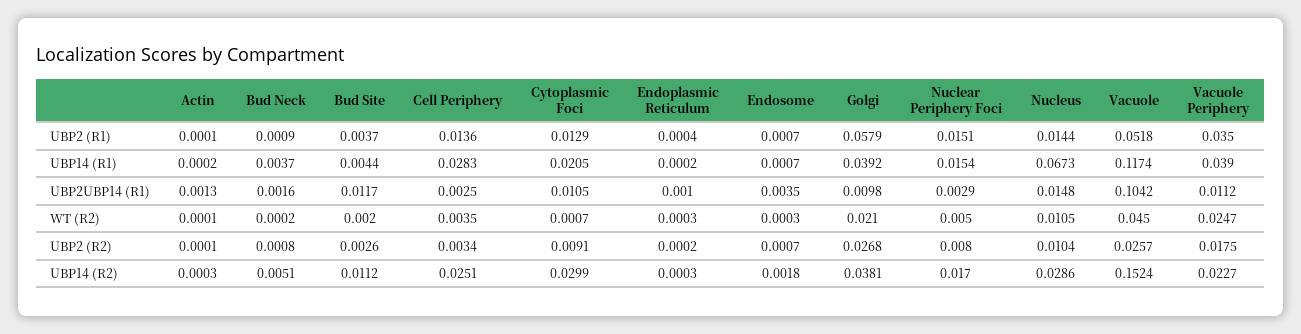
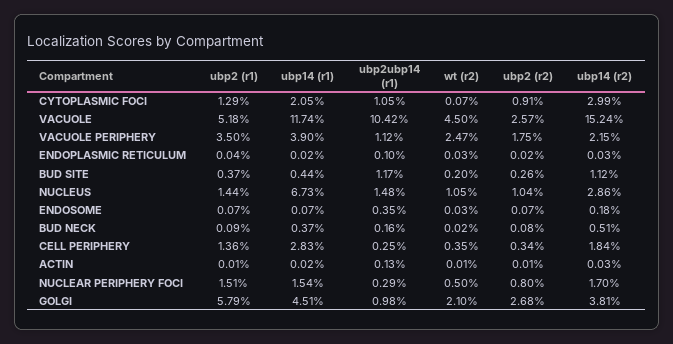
  {
    "Actin": {
      "UBP2 (R1)": 0.0001,
      "UBP14 (R1)": 0.0002,
      "UBP2UBP14 (R1)": 0.0013,
      "WT (R2)": 0.0001,
      "UBP2 (R2)": 0.0001,
      "UBP14 (R2)": 0.0003
    },
    "Bud Neck": {
      "UBP2 (R1)": 0.0009,
      "UBP14 (R1)": 0.0037,
      "UBP2UBP14 (R1)": 0.0016,
      "WT (R2)": 0.0002,
      "UBP2 (R2)": 0.0008,
      "UBP14 (R2)": 0.0051
    },
    "Bud Site": {
      "UBP2 (R1)": 0.0037,
      "UBP14 (R1)": 0.0044,
      "UBP2UBP14 (R1)": 0.0117,
      "WT (R2)": 0.002,
      "UBP2 (R2)": 0.0026,
      "UBP14 (R2)": 0.0112
    },
    "Cell Periphery": {
      "UBP2 (R1)": 0.0136,
      "UBP14 (R1)": 0.0283,
      "UBP2UBP14 (R1)": 0.0025,
      "WT (R2)": 0.0035,
      "UBP2 (R2)": 0.0034,
-     "UBP14 (R2)": 0.0251
+     "UBP14 (R2)": 0.0184
    },
    "Cytoplasmic Foci": {
      "UBP2 (R1)": 0.0129,
      "UBP14 (R1)": 0.0205,
      "UBP2UBP14 (R1)": 0.0105,
      "WT (R2)": 0.0007,
      "UBP2 (R2)": 0.0091,
      "UBP14 (R2)": 0.0299
    },
    "Endoplasmic Reticulum": {
      "UBP2 (R1)": 0.0004,
      "UBP14 (R1)": 0.0002,
      "UBP2UBP14 (R1)": 0.001,
      "WT (R2)": 0.0003,
      "UBP2 (R2)": 0.0002,
      "UBP14 (R2)": 0.0003
    },
    "Endosome": {
      "UBP2 (R1)": 0.0007,
      "UBP14 (R1)": 0.0007,
      "UBP2UBP14 (R1)": 0.0035,
      "WT (R2)": 0.0003,
      "UBP2 (R2)": 0.0007,
      "UBP14 (R2)": 0.0018
    },
    "Golgi": {
      "UBP2 (R1)": 0.0579,
-     "UBP14 (R1)": 0.0392,
+     "UBP14 (R1)": 0.0451,
      "UBP2UBP14 (R1)": 0.0098,
      "WT (R2)": 0.021,
      "UBP2 (R2)": 0.0268,
      "UBP14 (R2)": 0.0381
    },
    "Nuclear Periphery Foci": {
      "UBP2 (R1)": 0.0151,
      "UBP14 (R1)": 0.0154,
      "UBP2UBP14 (R1)": 0.0029,
      "WT (R2)": 0.005,
      "UBP2 (R2)": 0.008,
      "UBP14 (R2)": 0.017
    },
    "Nucleus": {
      "UBP2 (R1)": 0.0144,
      "UBP14 (R1)": 0.0673,
      "UBP2UBP14 (R1)": 0.0148,
      "WT (R2)": 0.0105,
      "UBP2 (R2)": 0.0104,
      "UBP14 (R2)": 0.0286
    },
    "Vacuole": {
      "UBP2 (R1)": 0.0518,
      "UBP14 (R1)": 0.1174,
      "UBP2UBP14 (R1)": 0.1042,
      "WT (R2)": 0.045,
      "UBP2 (R2)": 0.0257,
      "UBP14 (R2)": 0.1524
    },
    "Vacuole Periphery": {
      "UBP2 (R1)": 0.035,
      "UBP14 (R1)": 0.039,
      "UBP2UBP14 (R1)": 0.0112,
      "WT (R2)": 0.0247,
      "UBP2 (R2)": 0.0175,
-     "UBP14 (R2)": 0.0227
+     "UBP14 (R2)": 0.0215
    }
  }

